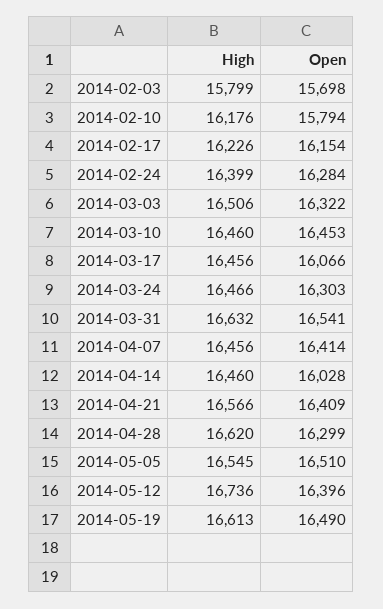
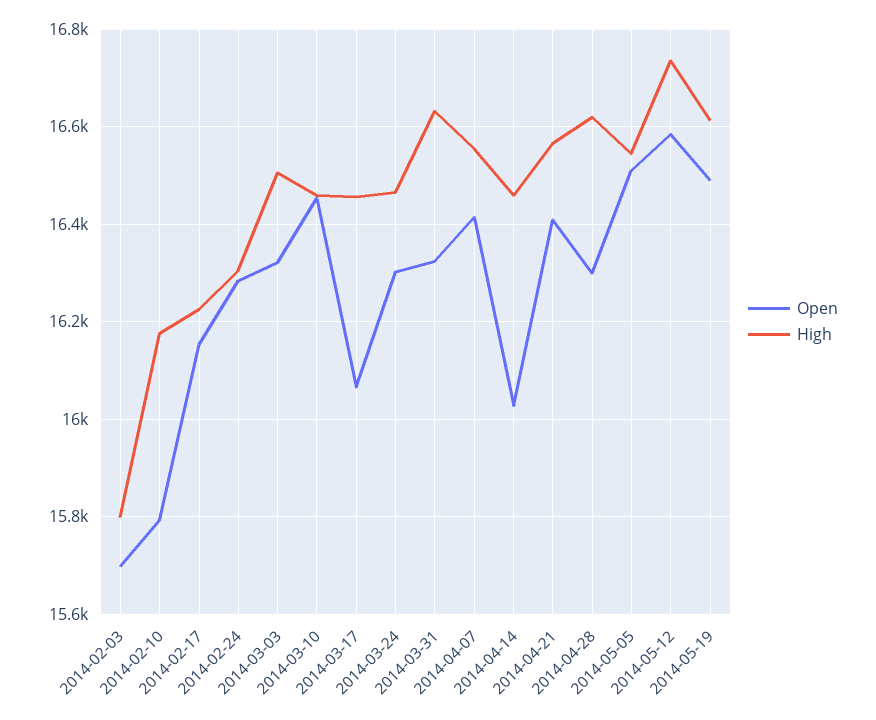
  {
    "High": {
      "2014-02-03": 15799,
      "2014-02-10": 16176,
      "2014-02-17": 16226,
-     "2014-02-24": 16399,
+     "2014-02-24": 16300,
      "2014-03-03": 16506,
      "2014-03-10": 16460,
      "2014-03-17": 16456,
      "2014-03-24": 16466,
      "2014-03-31": 16632,
-     "2014-04-07": 16456,
+     "2014-04-07": 16560,
      "2014-04-14": 16460,
      "2014-04-21": 16566,
      "2014-04-28": 16620,
      "2014-05-05": 16545,
      "2014-05-12": 16736,
      "2014-05-19": 16613
    },
    "Open": {
      "2014-02-03": 15698,
      "2014-02-10": 15794,
      "2014-02-17": 16154,
      "2014-02-24": 16284,
      "2014-03-03": 16322,
      "2014-03-10": 16453,
      "2014-03-17": 16066,
      "2014-03-24": 16303,
-     "2014-03-31": 16541,
+     "2014-03-31": 16320,
      "2014-04-07": 16414,
      "2014-04-14": 16028,
      "2014-04-21": 16409,
      "2014-04-28": 16299,
      "2014-05-05": 16510,
-     "2014-05-12": 16396,
+     "2014-05-12": 16580,
      "2014-05-19": 16490
    }
  }

